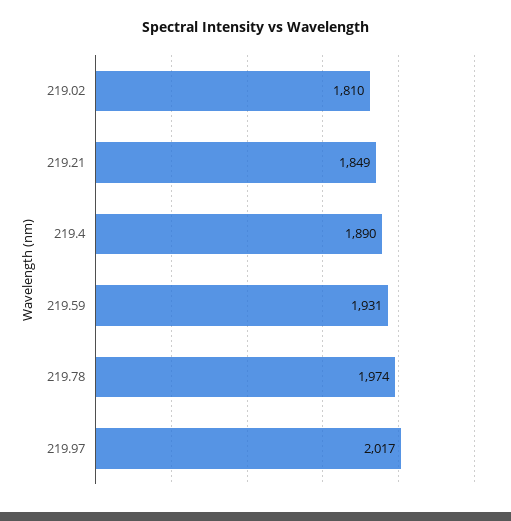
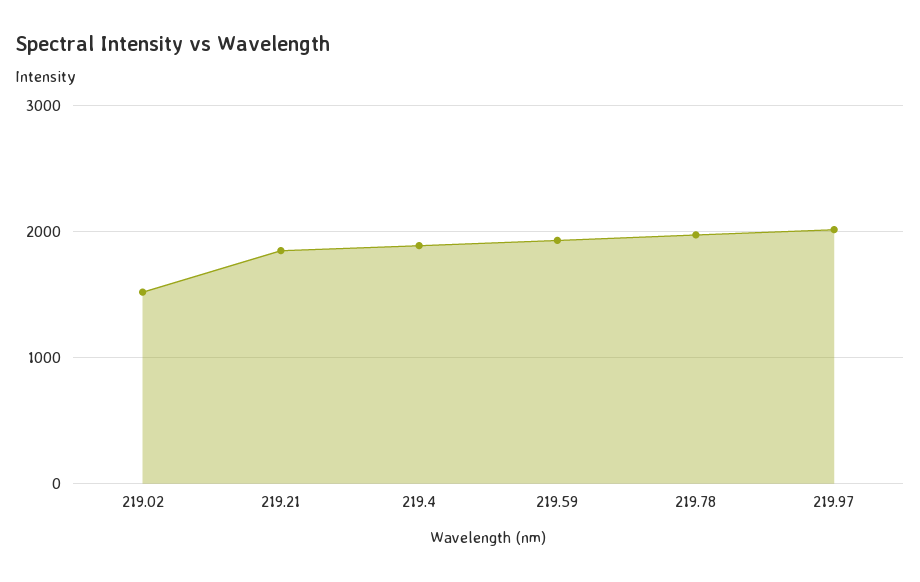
  {
-   "219.02": 1810,
+   "219.02": 1500,
    "219.21": 1849,
    "219.4": 1890,
    "219.59": 1931,
    "219.78": 1974,
    "219.97": 2017
  }

